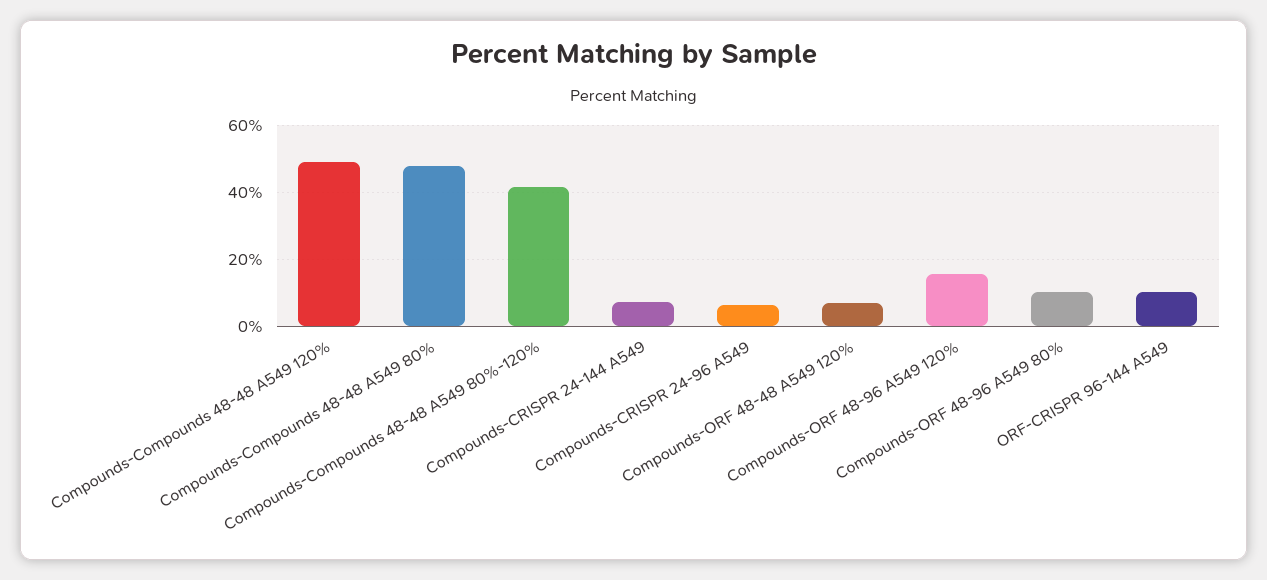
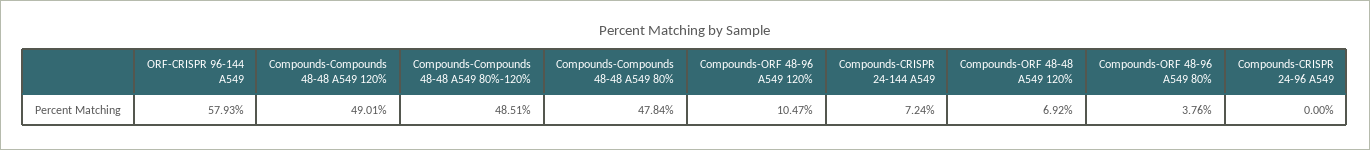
  {
    "Compounds-Compounds 48-48 A549 120%": 49.01,
    "Compounds-Compounds 48-48 A549 80%": 47.84,
-   "Compounds-Compounds 48-48 A549 80%-120%": 42,
+   "Compounds-Compounds 48-48 A549 80%-120%": 48.51,
    "Compounds-CRISPR 24-144 A549": 7.24,
-   "Compounds-CRISPR 24-96 A549": 6,
+   "Compounds-CRISPR 24-96 A549": 0,
    "Compounds-ORF 48-48 A549 120%": 6.92,
-   "Compounds-ORF 48-96 A549 120%": 16,
+   "Compounds-ORF 48-96 A549 120%": 10.47,
-   "Compounds-ORF 48-96 A549 80%": 10,
+   "Compounds-ORF 48-96 A549 80%": 3.76,
-   "ORF-CRISPR 96-144 A549": 10
+   "ORF-CRISPR 96-144 A549": 57.93
  }

